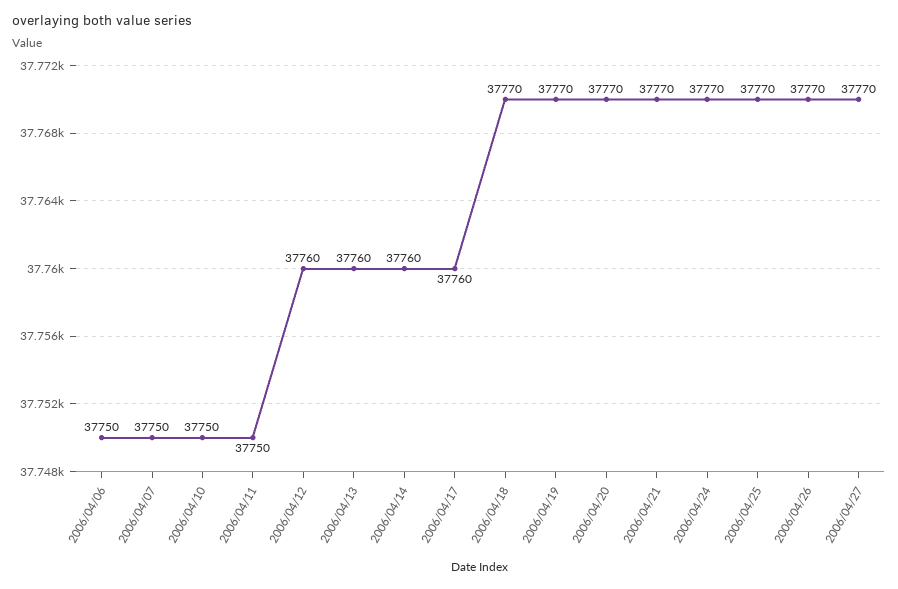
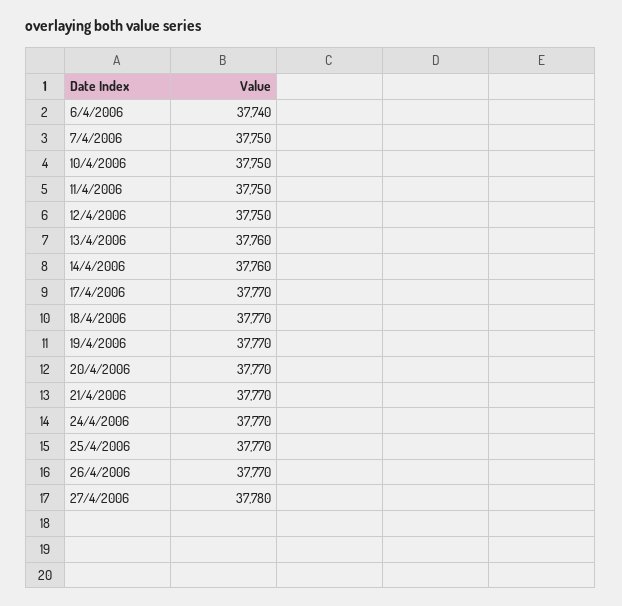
  {
-   "2006/04/06": 37750,
+   "2006/04/06": 37740,
    "2006/04/07": 37750,
    "2006/04/10": 37750,
    "2006/04/11": 37750,
-   "2006/04/12": 37760,
+   "2006/04/12": 37750,
    "2006/04/13": 37760,
    "2006/04/14": 37760,
-   "2006/04/17": 37760,
+   "2006/04/17": 37770,
    "2006/04/18": 37770,
    "2006/04/19": 37770,
    "2006/04/20": 37770,
    "2006/04/21": 37770,
    "2006/04/24": 37770,
    "2006/04/25": 37770,
    "2006/04/26": 37770,
-   "2006/04/27": 37770
+   "2006/04/27": 37780
  }

